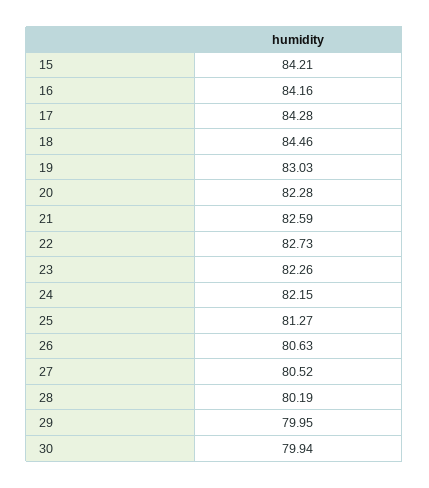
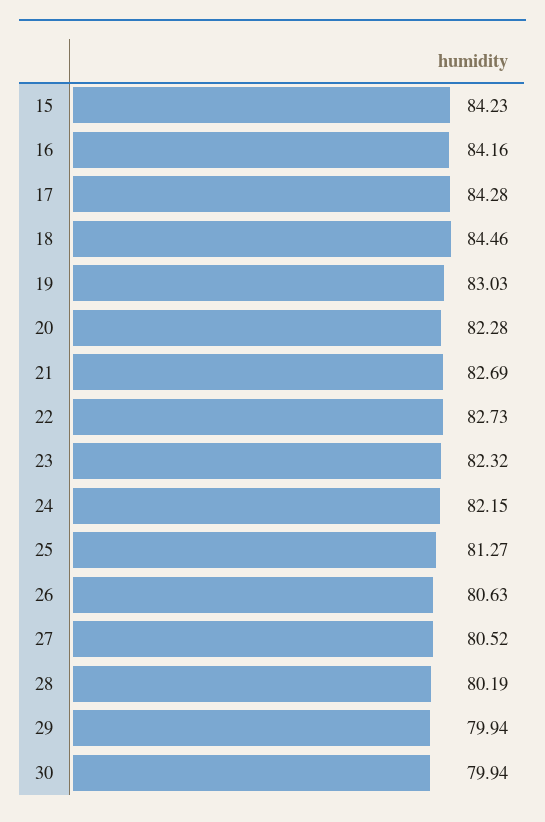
  {
-   "15": 84.21,
+   "15": 84.23,
    "16": 84.16,
    "17": 84.28,
    "18": 84.46,
    "19": 83.03,
    "20": 82.28,
-   "21": 82.59,
+   "21": 82.69,
    "22": 82.73,
-   "23": 82.26,
+   "23": 82.32,
    "24": 82.15,
    "25": 81.27,
    "26": 80.63,
    "27": 80.52,
    "28": 80.19,
-   "29": 79.95,
+   "29": 79.94,
    "30": 79.94
  }

